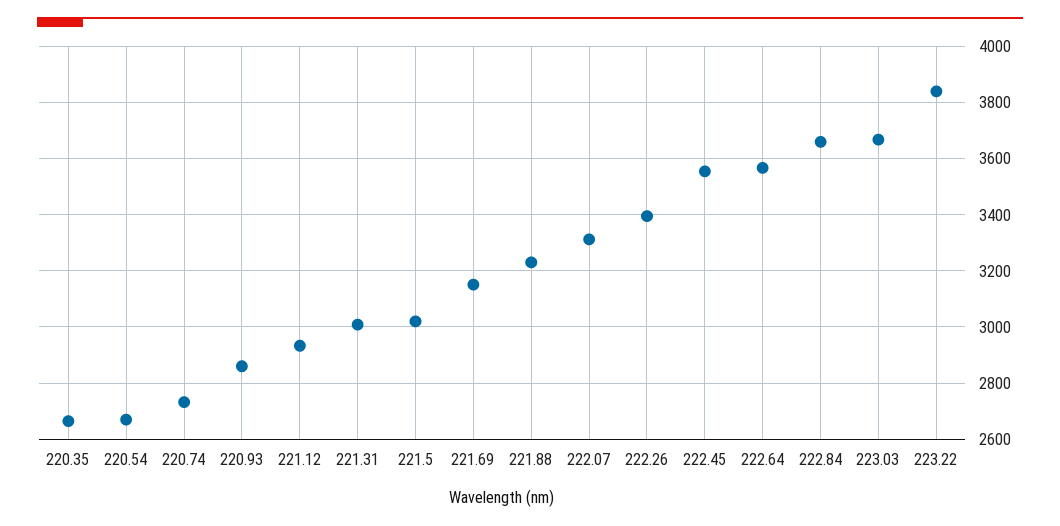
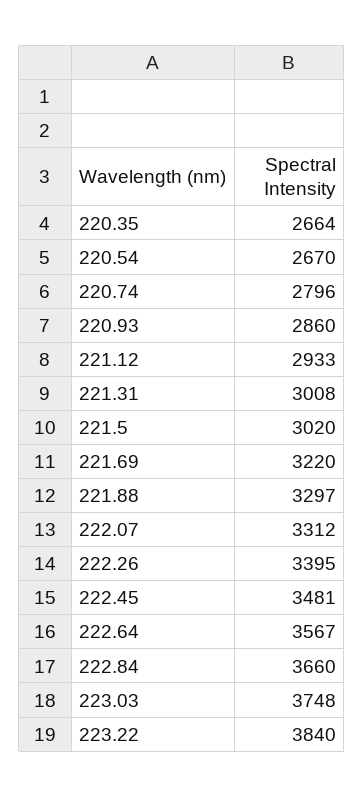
  {
    "220.35": 2664,
    "220.54": 2670,
-   "220.74": 2725,
+   "220.74": 2796,
    "220.93": 2860,
    "221.12": 2933,
    "221.31": 3008,
    "221.5": 3020,
-   "221.69": 3150,
+   "221.69": 3220,
-   "221.88": 3225,
+   "221.88": 3297,
    "222.07": 3312,
    "222.26": 3395,
-   "222.45": 3550,
+   "222.45": 3481,
    "222.64": 3567,
    "222.84": 3660,
-   "223.03": 3675,
+   "223.03": 3748,
    "223.22": 3840
  }

